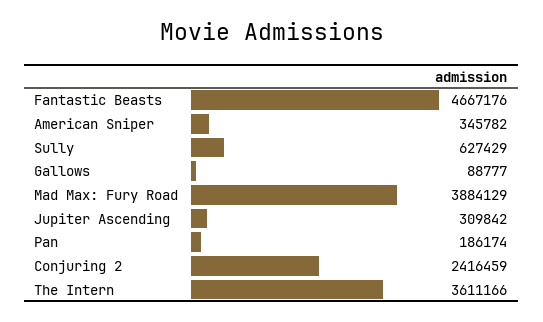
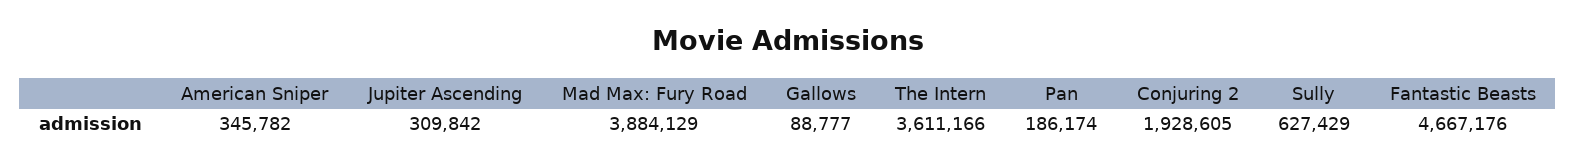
  {
    "Fantastic Beasts": 4667176,
    "American Sniper": 345782,
    "Sully": 627429,
    "Gallows": 88777,
    "Mad Max: Fury Road": 3884129,
    "Jupiter Ascending": 309842,
    "Pan": 186174,
-   "Conjuring 2": 2416459,
+   "Conjuring 2": 1928605,
    "The Intern": 3611166
  }

